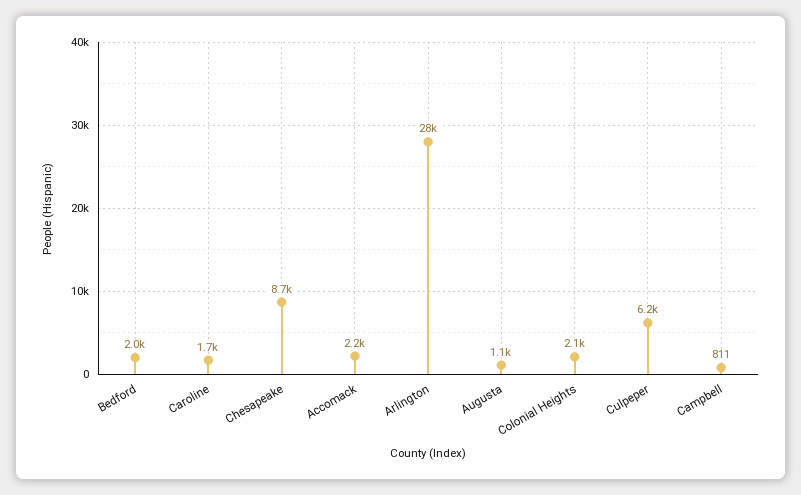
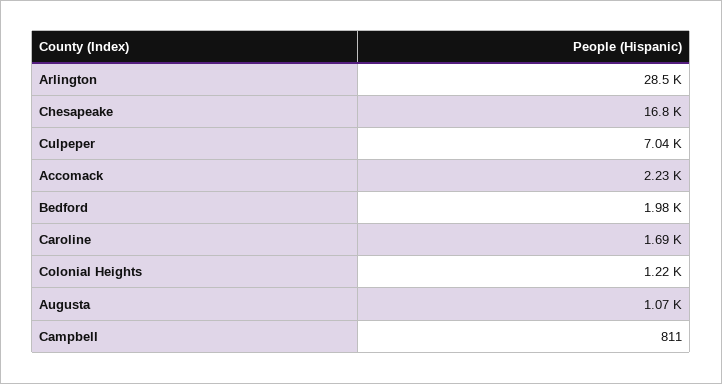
  {
    "Bedford": 1980,
    "Caroline": 1690,
-   "Chesapeake": 8700,
+   "Chesapeake": 16800,
    "Accomack": 2230,
    "Arlington": 28500,
    "Augusta": 1070,
-   "Colonial Heights": 2100,
+   "Colonial Heights": 1220,
-   "Culpeper": 6200,
+   "Culpeper": 7040,
    "Campbell": 811
  }

